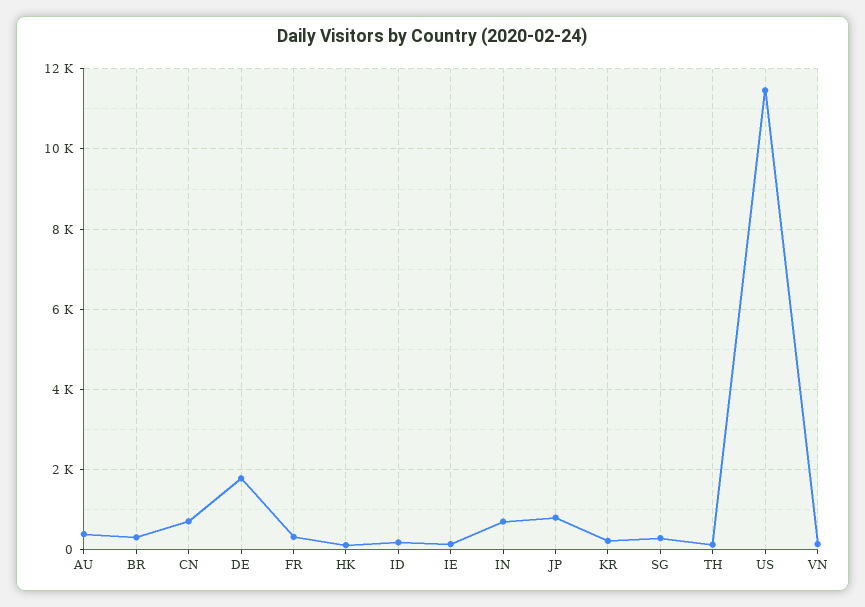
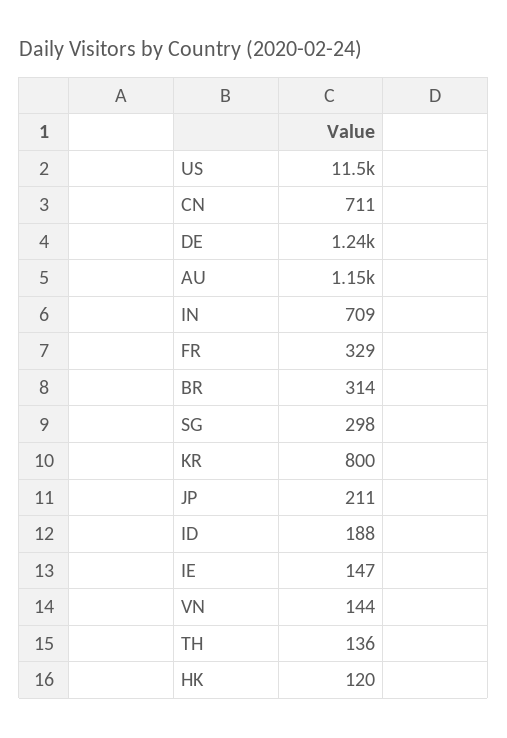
  {
-   "AU": 400,
+   "AU": 1150,
    "BR": 314,
    "CN": 711,
-   "DE": 1800,
+   "DE": 1240,
    "FR": 329,
    "HK": 120,
    "ID": 188,
    "IE": 147,
    "IN": 709,
-   "JP": 800,
+   "JP": 211,
-   "KR": 200,
+   "KR": 800,
    "SG": 298,
    "TH": 136,
    "US": 11500,
    "VN": 144
  }

